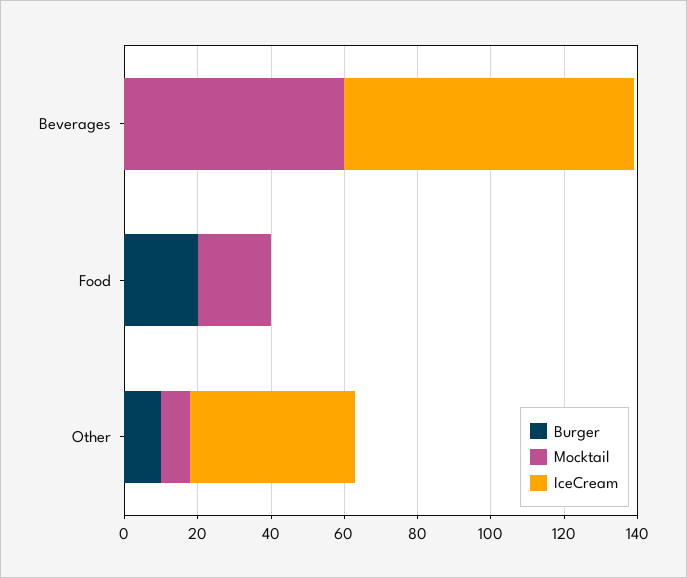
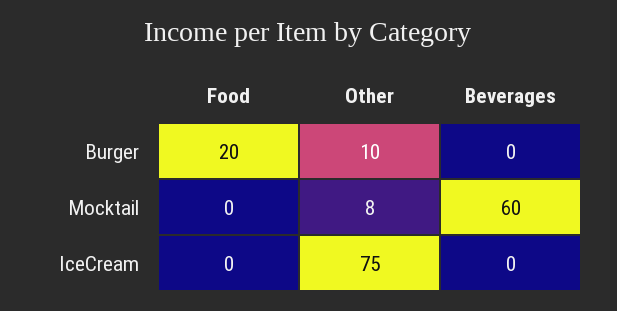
  {
    "Burger": {
      "Beverages": 0,
      "Food": 20,
      "Other": 10
    },
    "Mocktail": {
      "Beverages": 60,
-     "Food": 20,
+     "Food": 0,
      "Other": 8
    },
    "IceCream": {
-     "Beverages": 80,
+     "Beverages": 0,
      "Food": 0,
-     "Other": 45
+     "Other": 75
    }
  }

